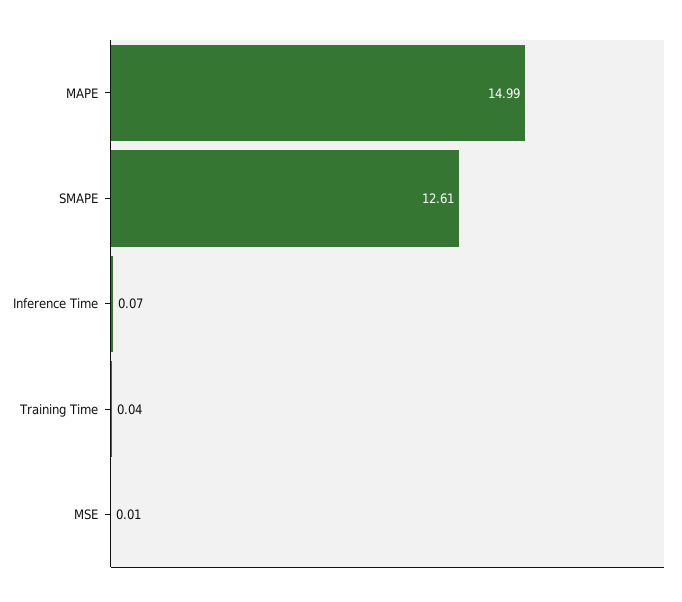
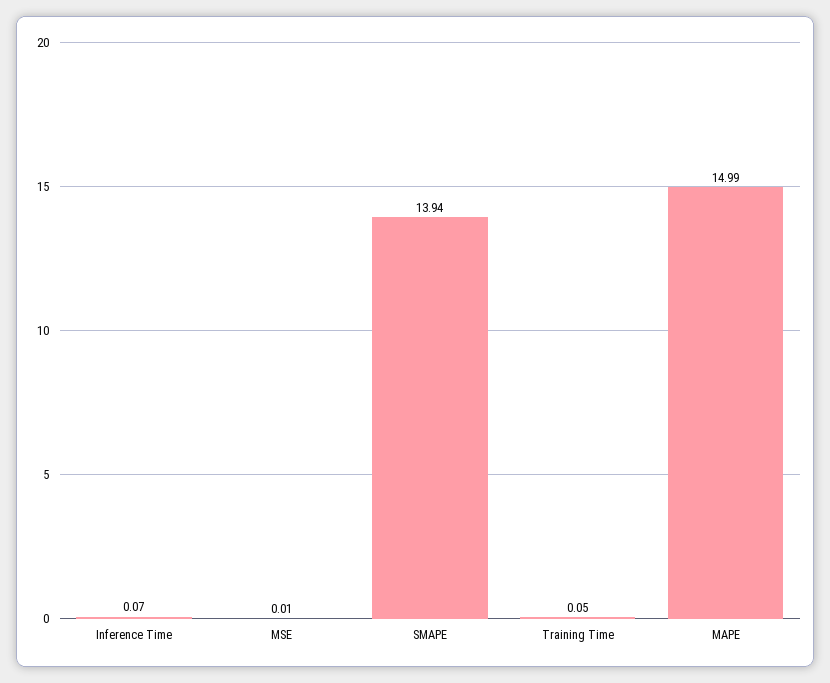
  {
    "MAPE": 14.99,
-   "SMAPE": 12.61,
+   "SMAPE": 13.94,
    "Inference Time": 0.07,
-   "Training Time": 0.04,
+   "Training Time": 0.05,
    "MSE": 0.01
  }

